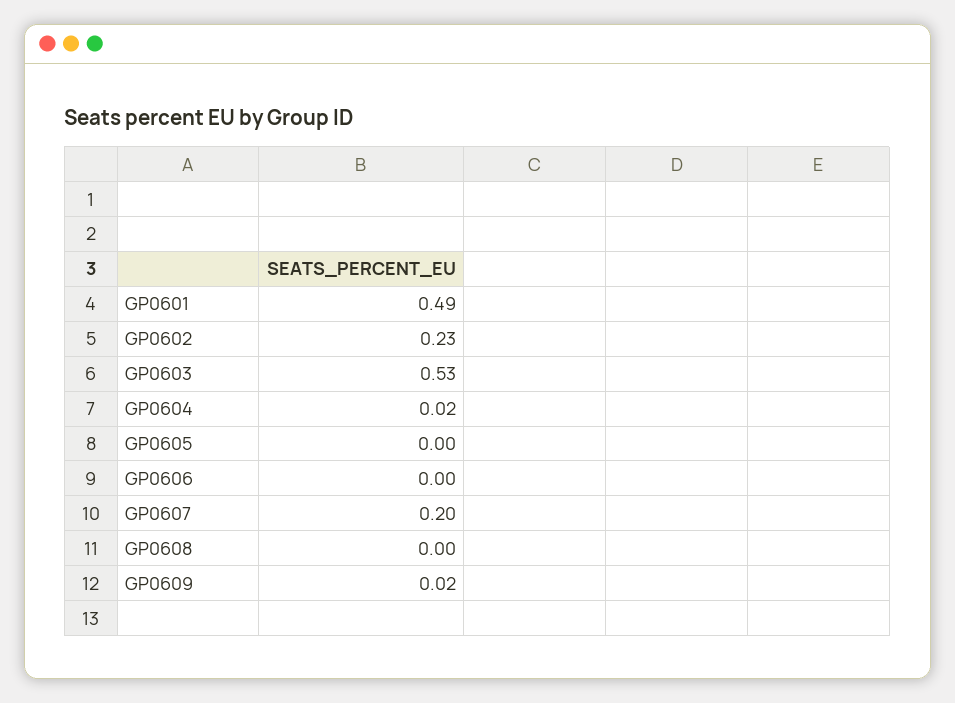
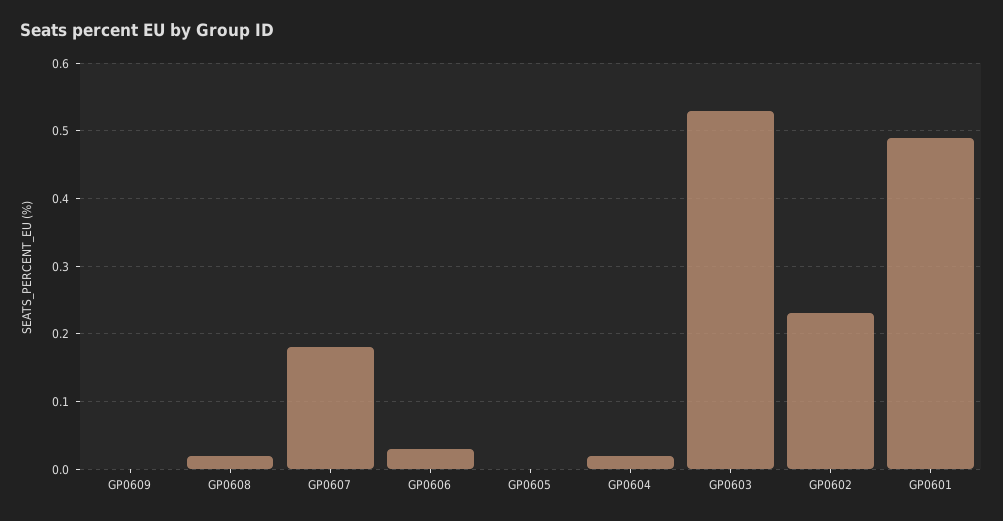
  {
    "GP0601": 0.49,
    "GP0602": 0.23,
    "GP0603": 0.53,
    "GP0604": 0.02,
    "GP0605": 0,
-   "GP0606": 0,
+   "GP0606": 0.03,
-   "GP0607": 0.2,
+   "GP0607": 0.18,
-   "GP0608": 0,
+   "GP0608": 0.02,
-   "GP0609": 0.02
+   "GP0609": 0
  }

